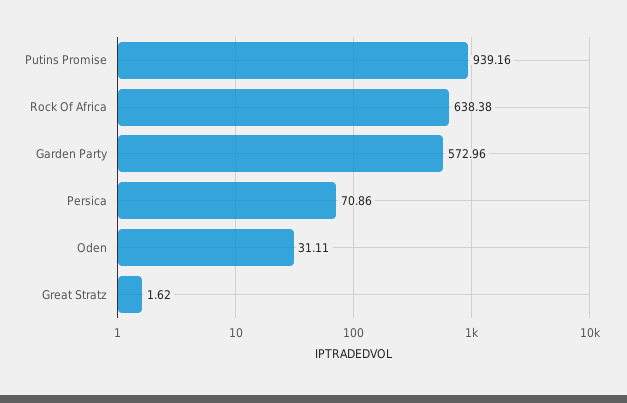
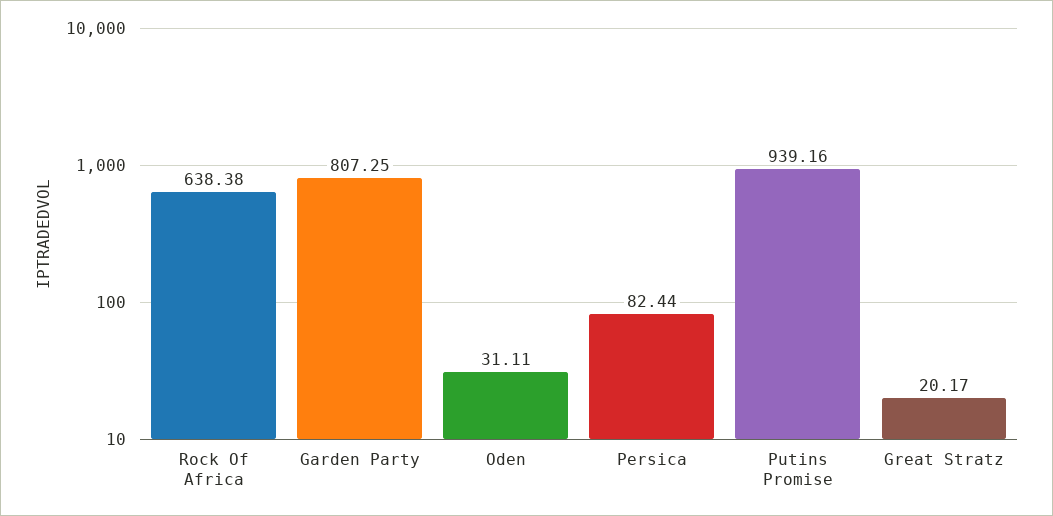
  {
    "Putins Promise": 939.16,
    "Rock Of Africa": 638.38,
-   "Garden Party": 572.96,
+   "Garden Party": 807.25,
-   "Persica": 70.86,
+   "Persica": 82.44,
    "Oden": 31.11,
-   "Great Stratz": 1.62
+   "Great Stratz": 20.17
  }

